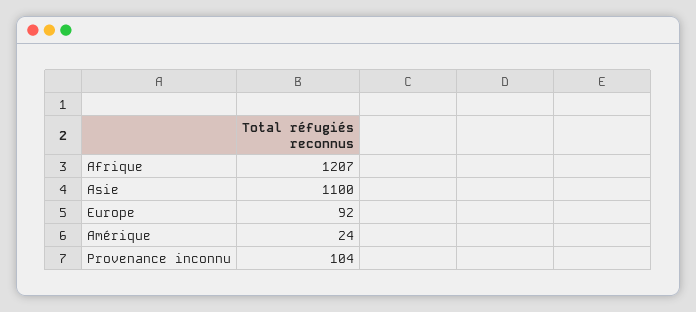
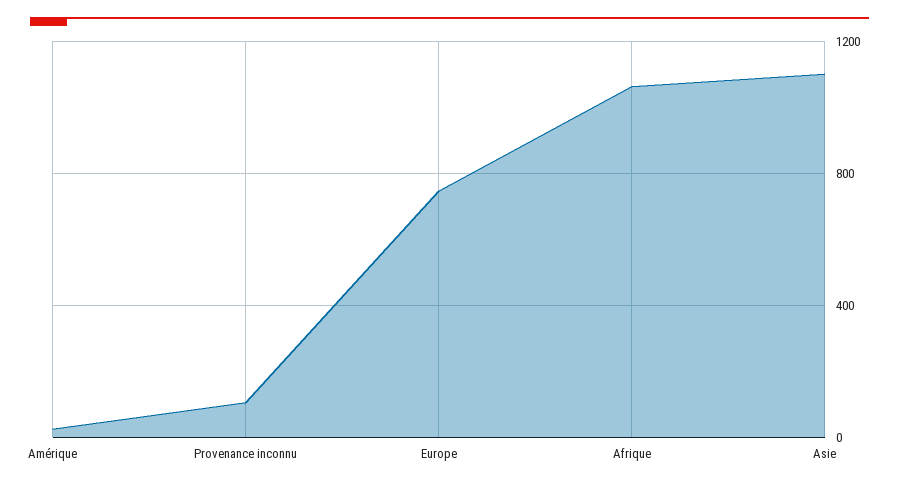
  {
-   "Afrique": 1207,
+   "Afrique": 1050,
    "Asie": 1100,
-   "Europe": 92,
+   "Europe": 750,
    "Amérique": 24,
    "Provenance inconnu": 104
  }

